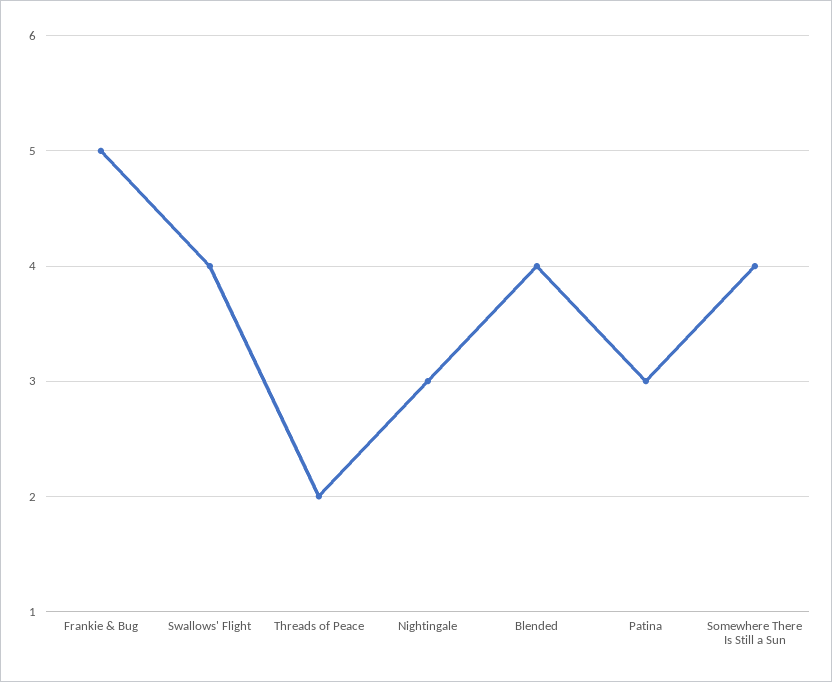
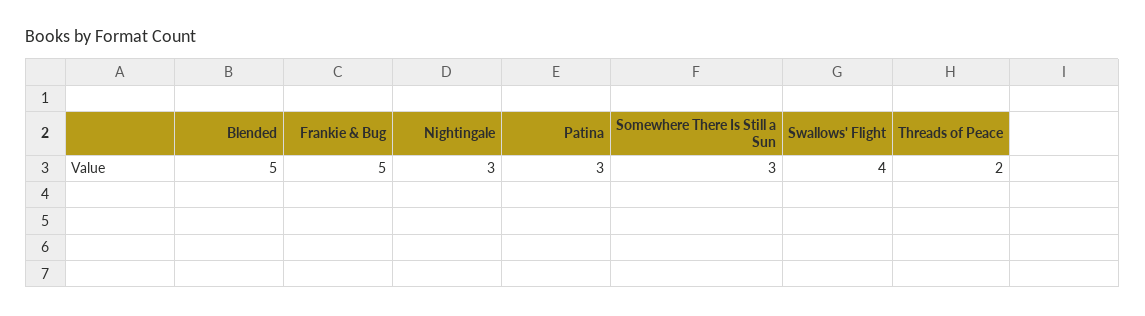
  {
    "Frankie & Bug": 5,
    "Swallows' Flight": 4,
    "Threads of Peace": 2,
    "Nightingale": 3,
-   "Blended": 4,
+   "Blended": 5,
    "Patina": 3,
-   "Somewhere There Is Still a Sun": 4
+   "Somewhere There Is Still a Sun": 3
  }

